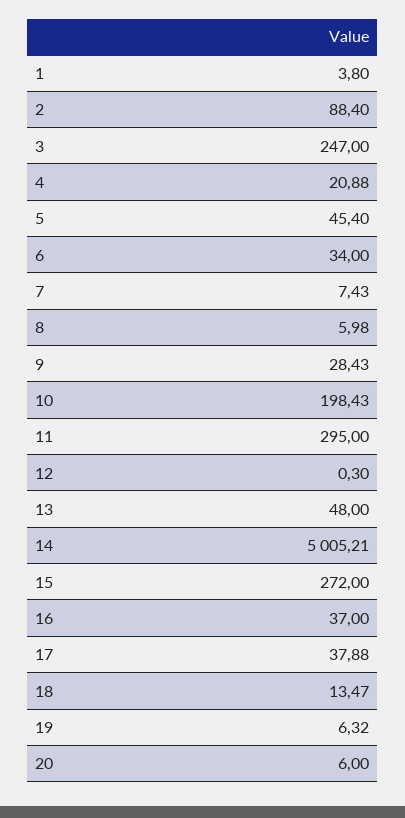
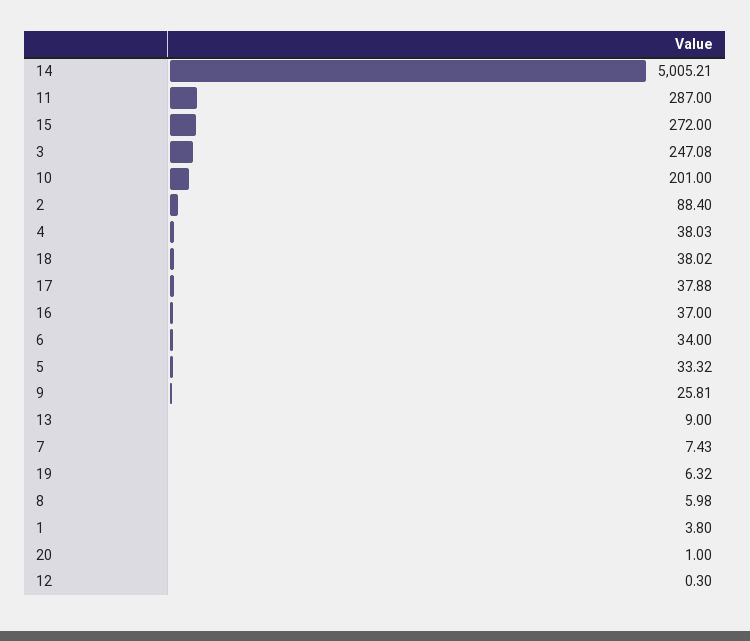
  {
    "1": 3.8,
    "2": 88.4,
-   "3": 247,
+   "3": 247.08,
-   "4": 20.88,
+   "4": 38.03,
-   "5": 45.4,
+   "5": 33.32,
    "6": 34,
    "7": 7.43,
    "8": 5.98,
-   "9": 28.43,
+   "9": 25.81,
-   "10": 198.43,
+   "10": 201,
-   "11": 295,
+   "11": 287,
    "12": 0.3,
-   "13": 48,
+   "13": 9,
    "14": 5005.21,
    "15": 272,
    "16": 37,
    "17": 37.88,
-   "18": 13.47,
+   "18": 38.02,
    "19": 6.32,
-   "20": 6
+   "20": 1
  }

